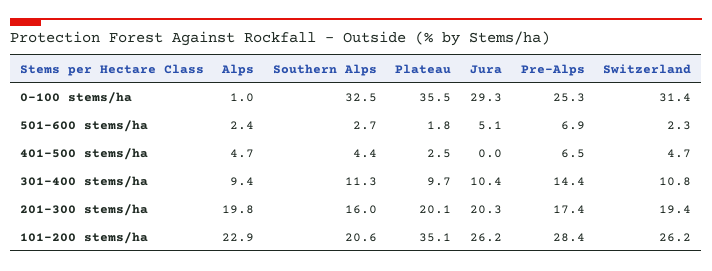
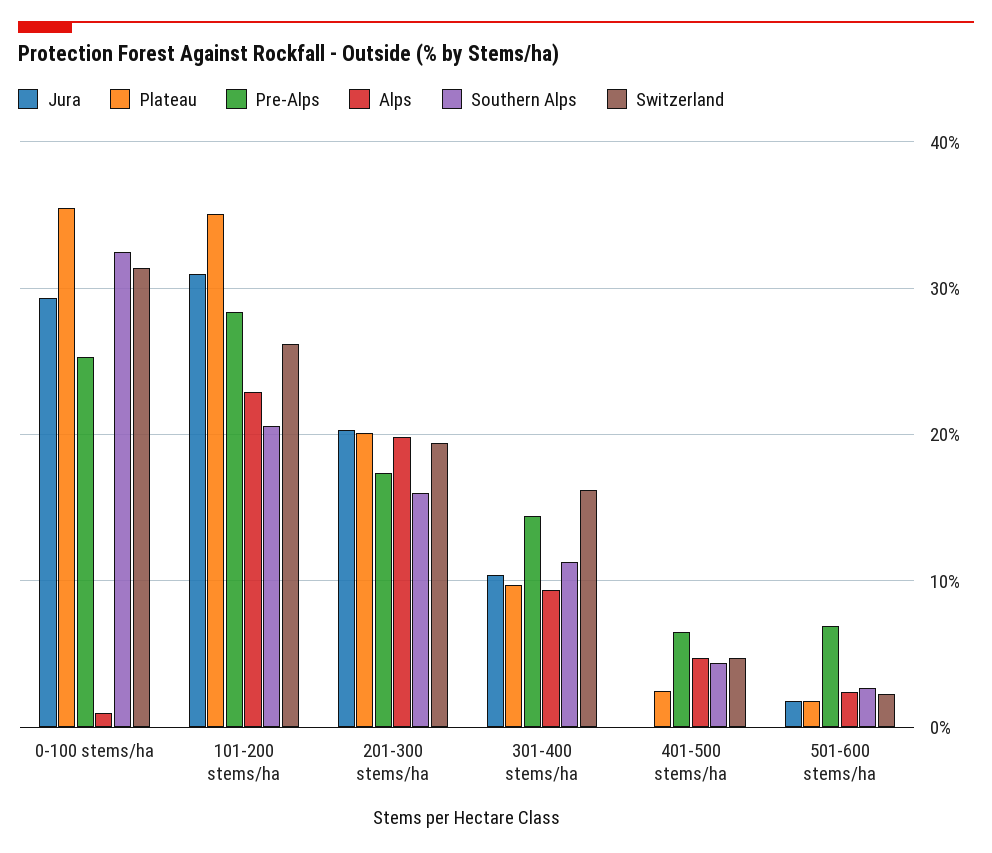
  {
    "Alps": {
      "0-100 stems/ha": 1,
      "501-600 stems/ha": 2.4,
      "401-500 stems/ha": 4.7,
      "301-400 stems/ha": 9.4,
      "201-300 stems/ha": 19.8,
      "101-200 stems/ha": 22.9
    },
    "Southern Alps": {
      "0-100 stems/ha": 32.5,
      "501-600 stems/ha": 2.7,
      "401-500 stems/ha": 4.4,
      "301-400 stems/ha": 11.3,
      "201-300 stems/ha": 16,
      "101-200 stems/ha": 20.6
    },
    "Plateau": {
      "0-100 stems/ha": 35.5,
      "501-600 stems/ha": 1.8,
      "401-500 stems/ha": 2.5,
      "301-400 stems/ha": 9.7,
      "201-300 stems/ha": 20.1,
      "101-200 stems/ha": 35.1
    },
    "Jura": {
      "0-100 stems/ha": 29.3,
-     "501-600 stems/ha": 5.1,
+     "501-600 stems/ha": 2,
      "401-500 stems/ha": 0,
      "301-400 stems/ha": 10.4,
      "201-300 stems/ha": 20.3,
-     "101-200 stems/ha": 26.2
+     "101-200 stems/ha": 31
    },
    "Pre-Alps": {
      "0-100 stems/ha": 25.3,
      "501-600 stems/ha": 6.9,
      "401-500 stems/ha": 6.5,
      "301-400 stems/ha": 14.4,
      "201-300 stems/ha": 17.4,
      "101-200 stems/ha": 28.4
    },
    "Switzerland": {
      "0-100 stems/ha": 31.4,
      "501-600 stems/ha": 2.3,
      "401-500 stems/ha": 4.7,
-     "301-400 stems/ha": 10.8,
+     "301-400 stems/ha": 16,
      "201-300 stems/ha": 19.4,
      "101-200 stems/ha": 26.2
    }
  }

